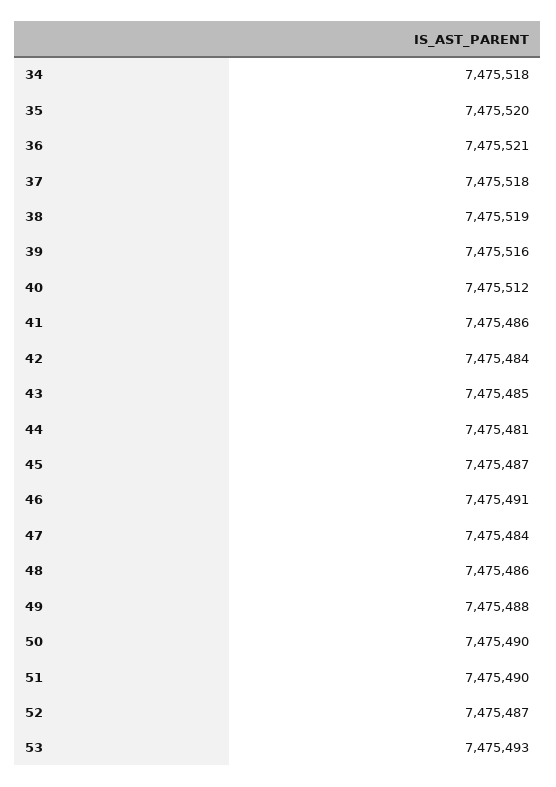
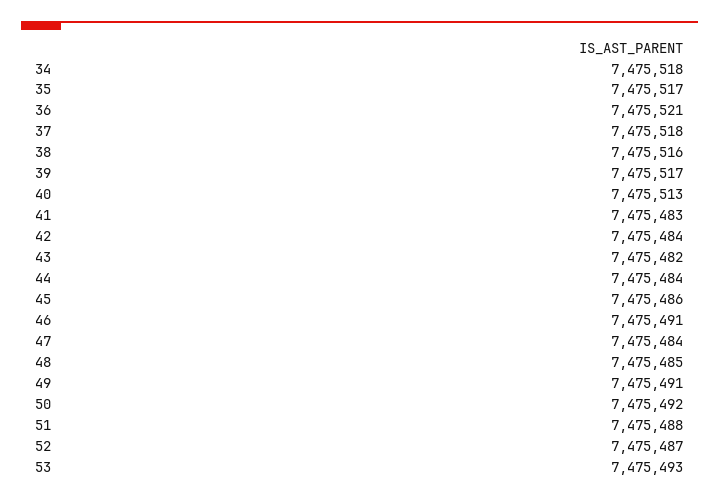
  {
    "34": 7475518,
-   "35": 7475520,
+   "35": 7475517,
    "36": 7475521,
    "37": 7475518,
-   "38": 7475519,
+   "38": 7475516,
-   "39": 7475516,
+   "39": 7475517,
-   "40": 7475512,
+   "40": 7475513,
-   "41": 7475486,
+   "41": 7475483,
    "42": 7475484,
-   "43": 7475485,
+   "43": 7475482,
-   "44": 7475481,
+   "44": 7475484,
-   "45": 7475487,
+   "45": 7475486,
    "46": 7475491,
    "47": 7475484,
-   "48": 7475486,
+   "48": 7475485,
-   "49": 7475488,
+   "49": 7475491,
-   "50": 7475490,
+   "50": 7475492,
-   "51": 7475490,
+   "51": 7475488,
    "52": 7475487,
    "53": 7475493
  }

